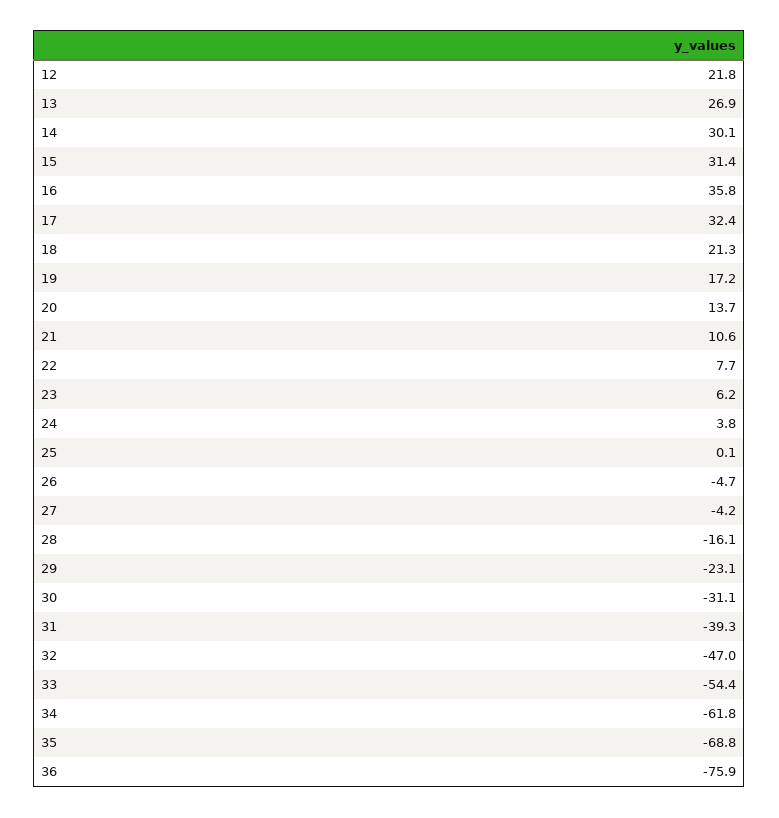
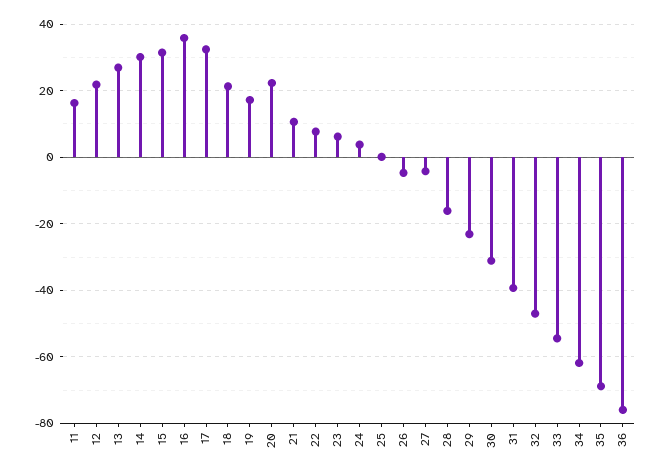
  {
    "12": 21.8,
    "13": 26.9,
    "14": 30.1,
    "15": 31.4,
    "16": 35.8,
    "17": 32.4,
    "18": 21.3,
    "19": 17.2,
-   "20": 13.7,
+   "20": 22,
    "21": 10.6,
    "22": 7.7,
    "23": 6.2,
    "24": 3.8,
    "25": 0.1,
    "26": -4.7,
    "27": -4.2,
    "28": -16.1,
    "29": -23.1,
    "30": -31.1,
    "31": -39.3,
    "32": -47,
    "33": -54.4,
    "34": -61.8,
    "35": -68.8,
-   "36": -75.9
+   "36": -75.9,
+   "11": 16
  }

